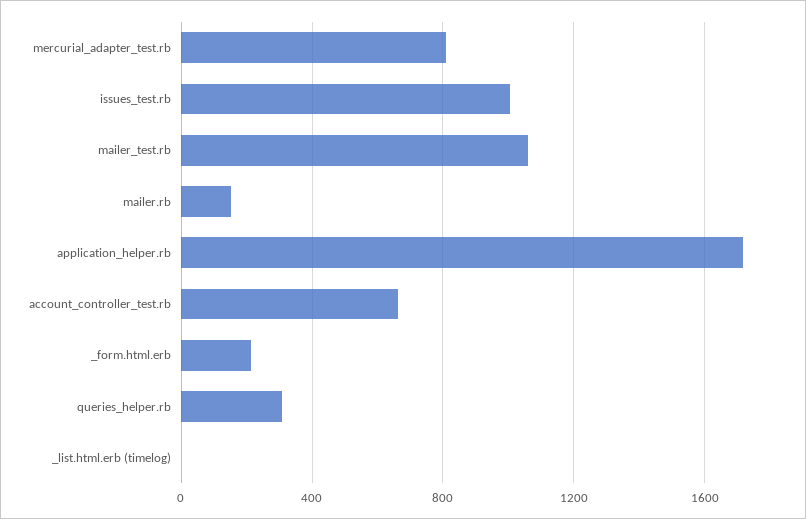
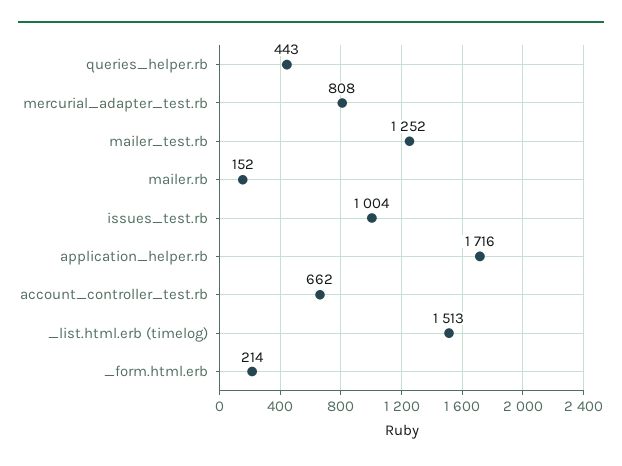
  {
    "mercurial_adapter_test.rb": 808,
    "issues_test.rb": 1004,
-   "mailer_test.rb": 1050,
+   "mailer_test.rb": 1252,
    "mailer.rb": 152,
    "application_helper.rb": 1716,
    "account_controller_test.rb": 662,
    "_form.html.erb": 214,
-   "queries_helper.rb": 300,
+   "queries_helper.rb": 443,
-   "_list.html.erb (timelog)": 0
+   "_list.html.erb (timelog)": 1513
  }

